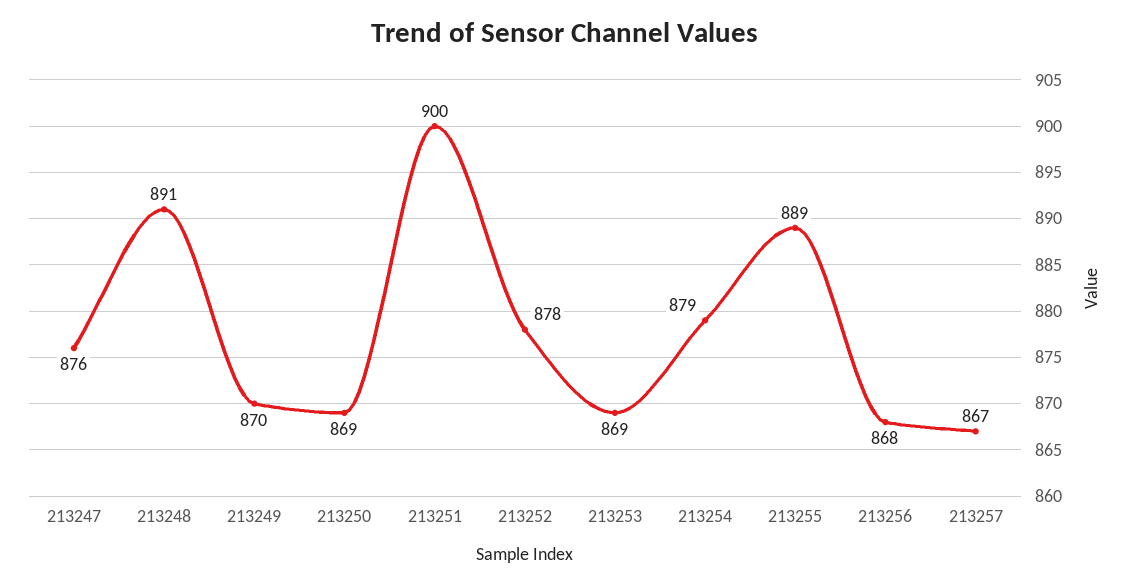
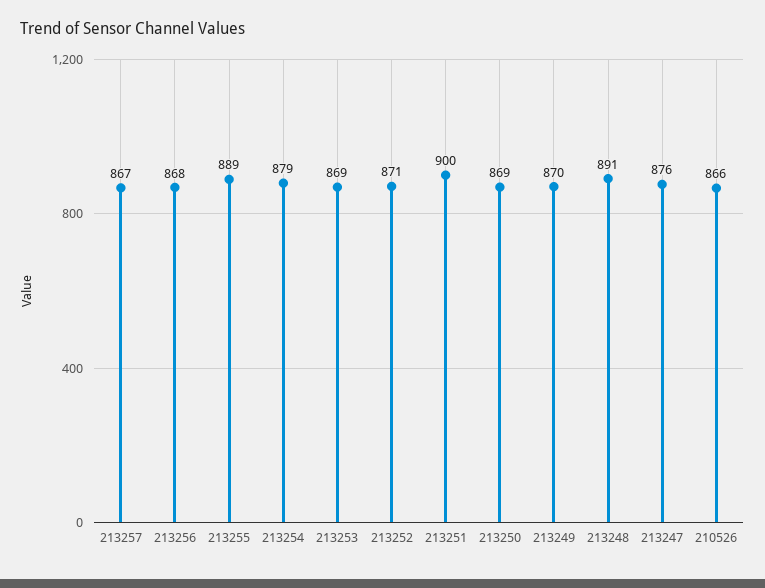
  {
    "213247": 876,
    "213248": 891,
    "213249": 870,
    "213250": 869,
    "213251": 900,
-   "213252": 878,
+   "213252": 871,
    "213253": 869,
    "213254": 879,
    "213255": 889,
    "213256": 868,
-   "213257": 867
+   "213257": 867,
+   "210526": 866
  }

